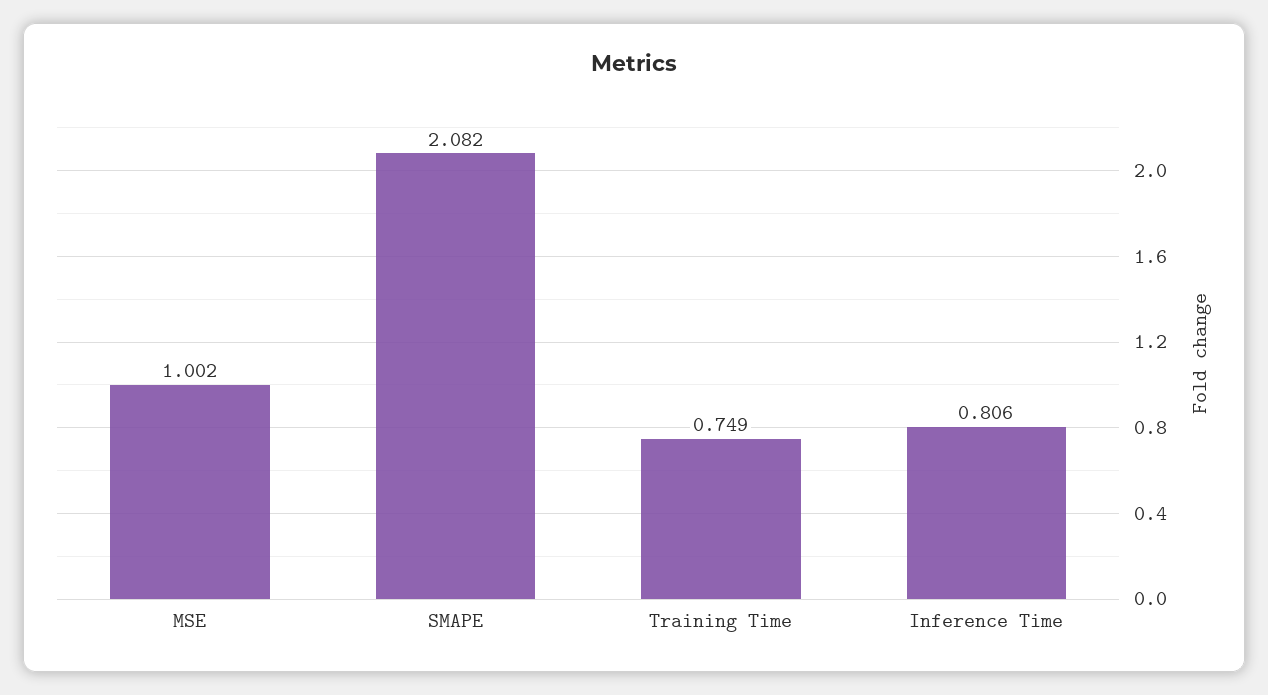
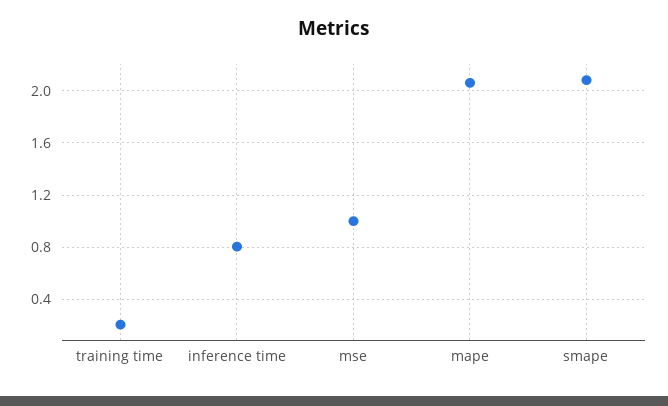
  {
    "MSE": 1.002,
    "SMAPE": 2.082,
-   "Training Time": 0.749,
+   "Training Time": 0.2,
-   "Inference Time": 0.806
+   "Inference Time": 0.806,
+   "mape": 2.05
  }

